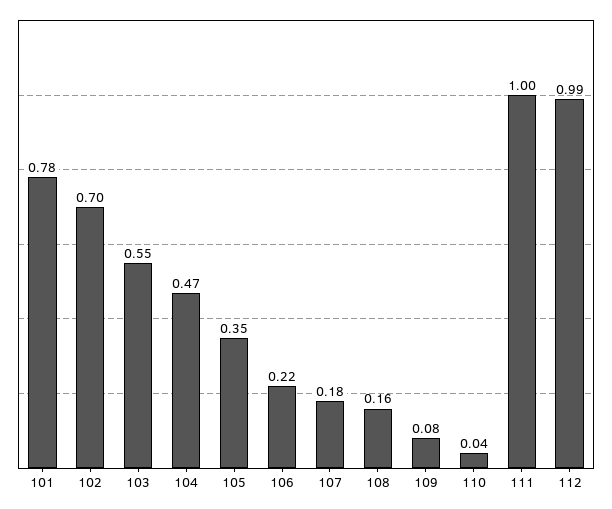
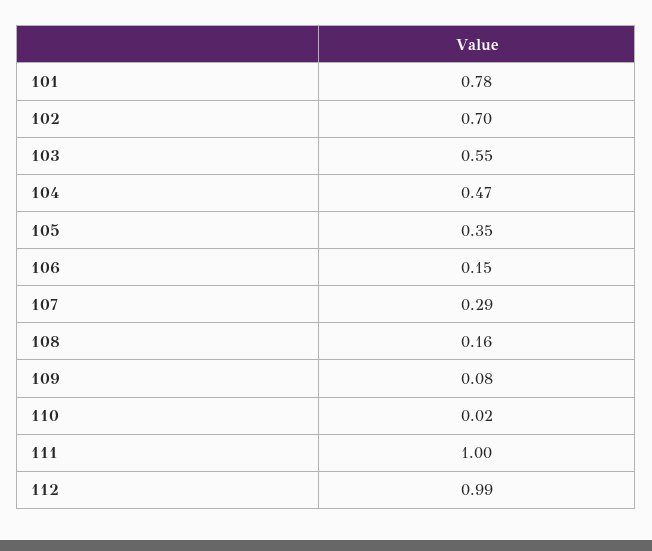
  {
    "101": 0.78,
    "102": 0.7,
    "103": 0.55,
    "104": 0.47,
    "105": 0.35,
-   "106": 0.22,
+   "106": 0.15,
-   "107": 0.18,
+   "107": 0.29,
    "108": 0.16,
    "109": 0.08,
-   "110": 0.04,
+   "110": 0.02,
    "111": 1,
    "112": 0.99
  }

